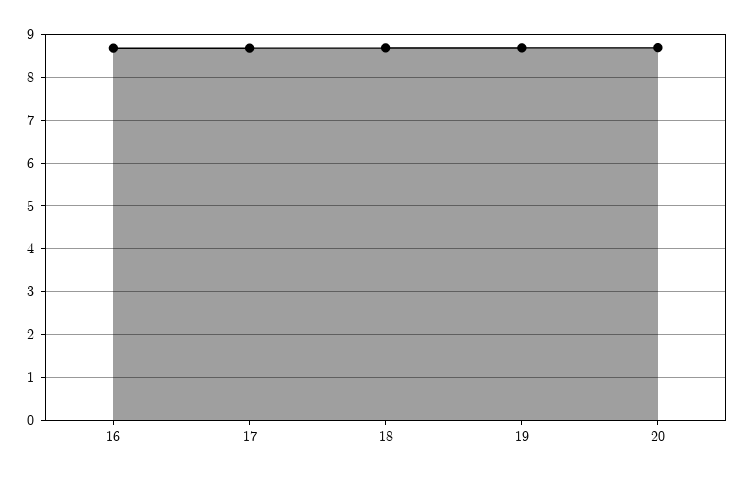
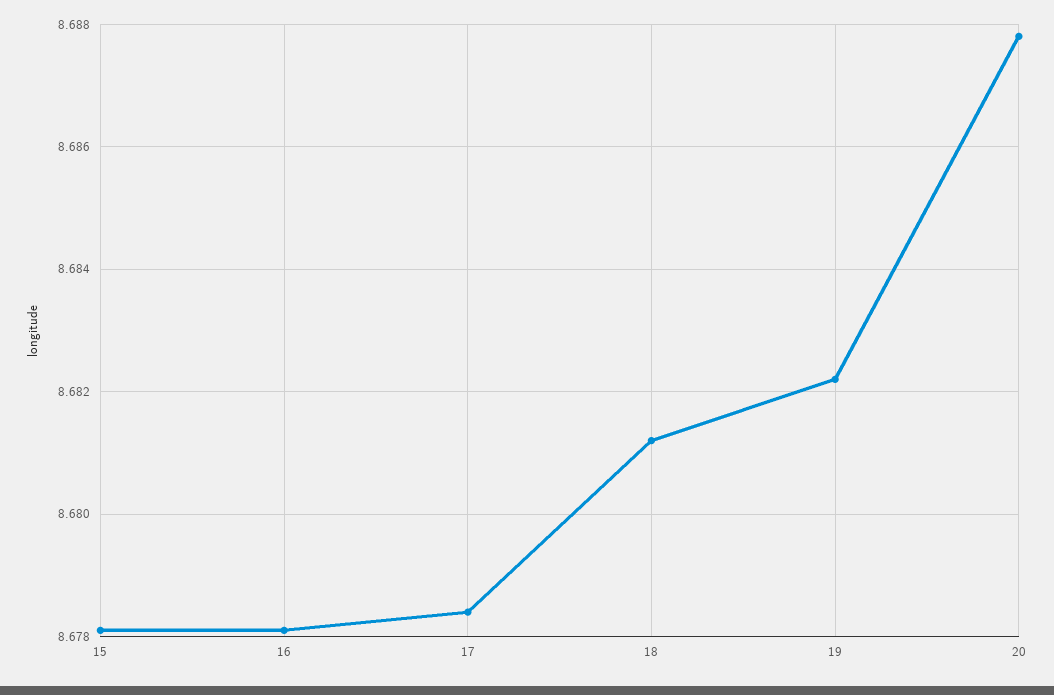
  {
    "16": 8.678,
    "17": 8.6785,
    "18": 8.681,
    "19": 8.682,
-   "20": 8.688
+   "20": 8.688,
+   "15": 8.678
  }

